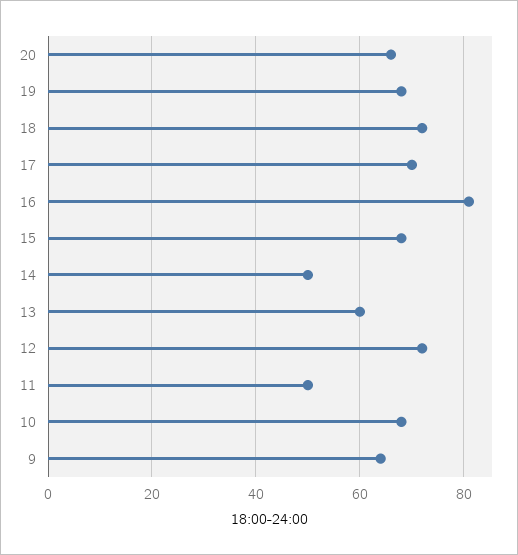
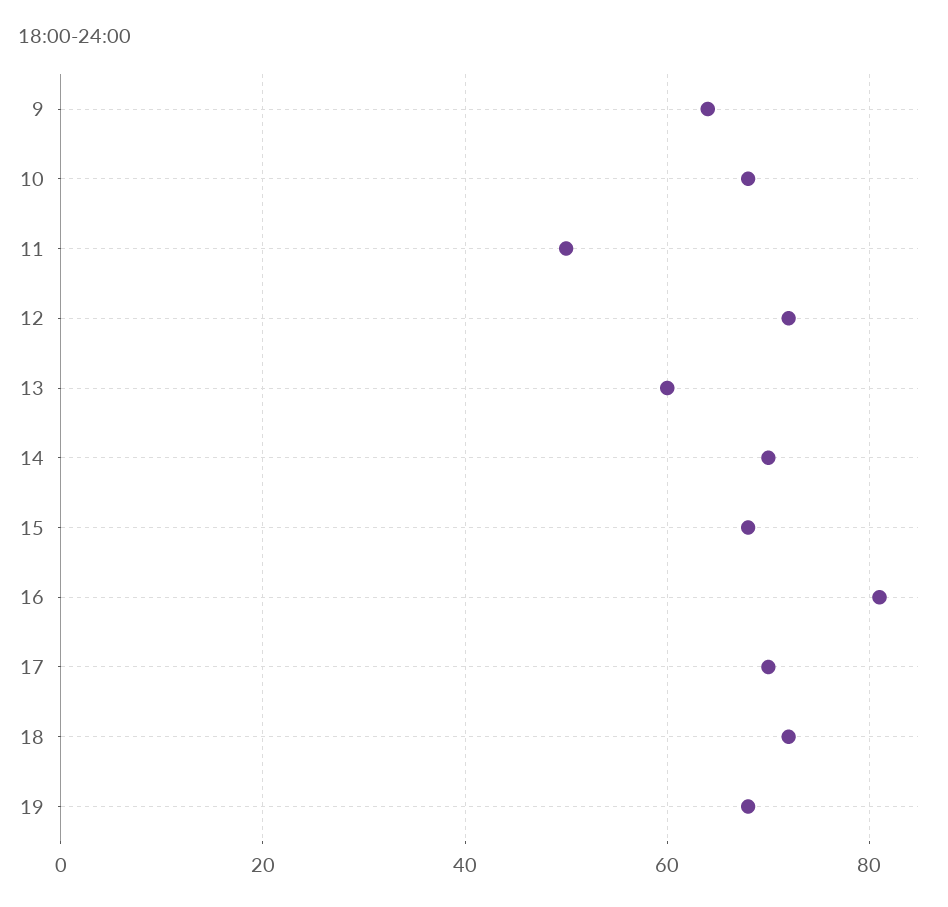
  {
-   "20": 65,
    "19": 70,
    "18": 70,
    "17": 70,
    "16": 80,
    "15": 70,
-   "14": 50,
+   "14": 70,
    "13": 60,
    "12": 70,
    "11": 50,
    "10": 70,
    "9": 65
  }

